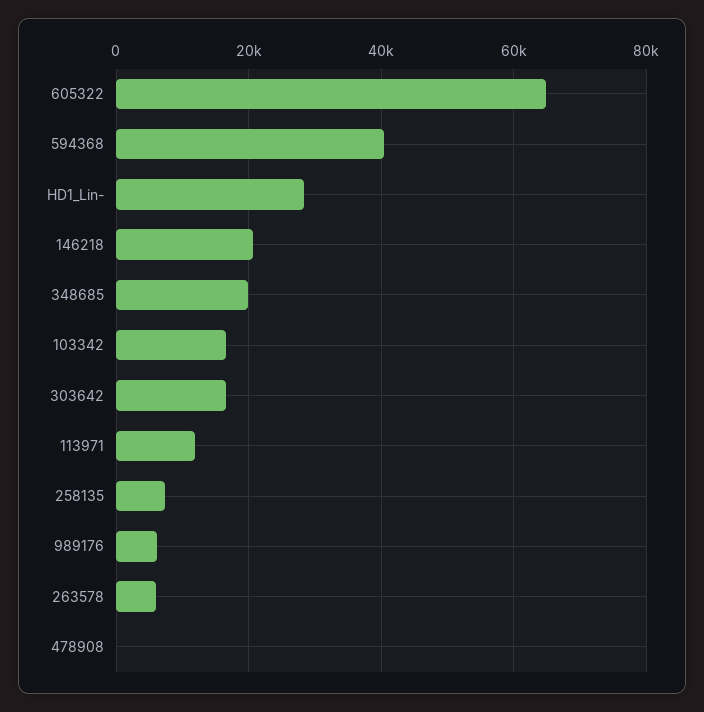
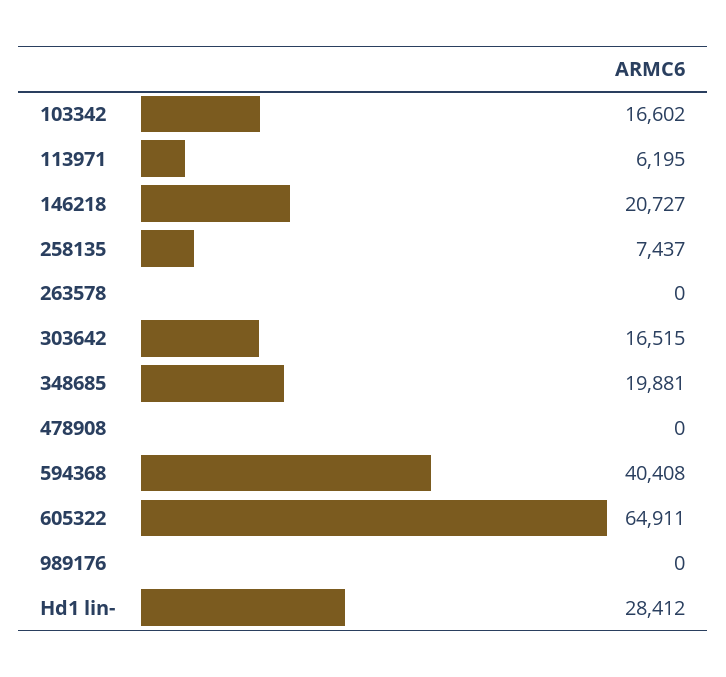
  {
    "605322": 64911,
    "594368": 40408,
    "HD1_Lin-": 28412,
    "146218": 20727,
    "348685": 19881,
    "103342": 16602,
    "303642": 16515,
-   "113971": 12000,
+   "113971": 6195,
    "258135": 7437,
-   "989176": 6000,
+   "989176": 0,
-   "263578": 6000,
+   "263578": 0,
    "478908": 0
  }

